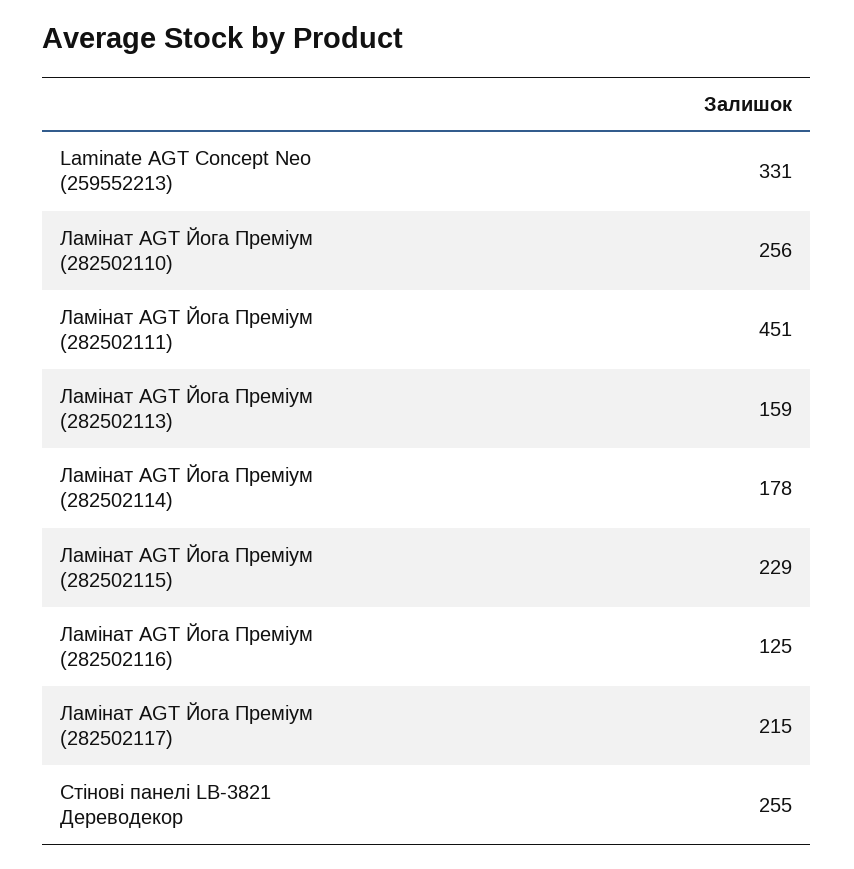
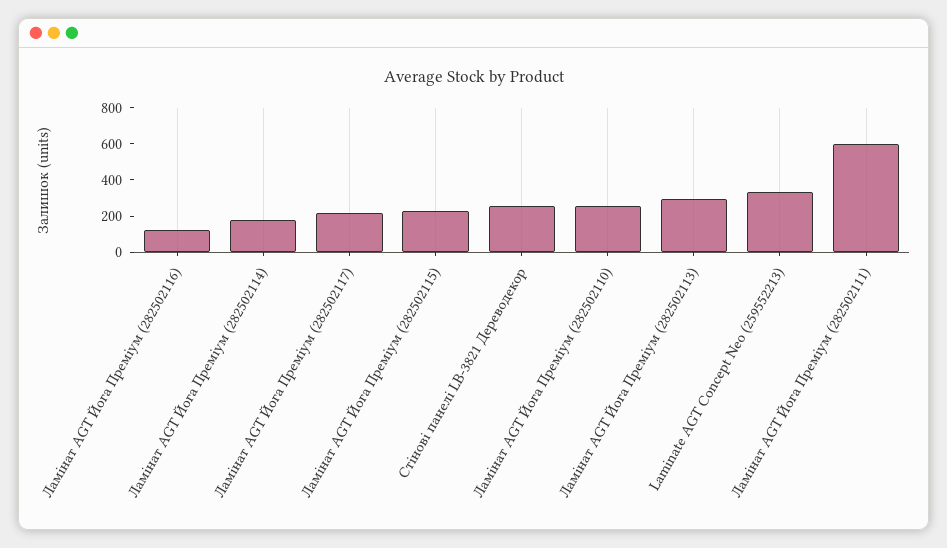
  {
    "Laminate AGT Concept Neo (259552213)": 331,
    "Ламінат AGT Йога Преміум (282502110)": 256,
-   "Ламінат AGT Йога Преміум (282502111)": 451,
+   "Ламінат AGT Йога Преміум (282502111)": 600,
-   "Ламінат AGT Йога Преміум (282502113)": 159,
+   "Ламінат AGT Йога Преміум (282502113)": 300,
    "Ламінат AGT Йога Преміум (282502114)": 178,
    "Ламінат AGT Йога Преміум (282502115)": 229,
    "Ламінат AGT Йога Преміум (282502116)": 125,
    "Ламінат AGT Йога Преміум (282502117)": 215,
    "Стінові панелі LB-3821 Дереводекор": 255
  }

